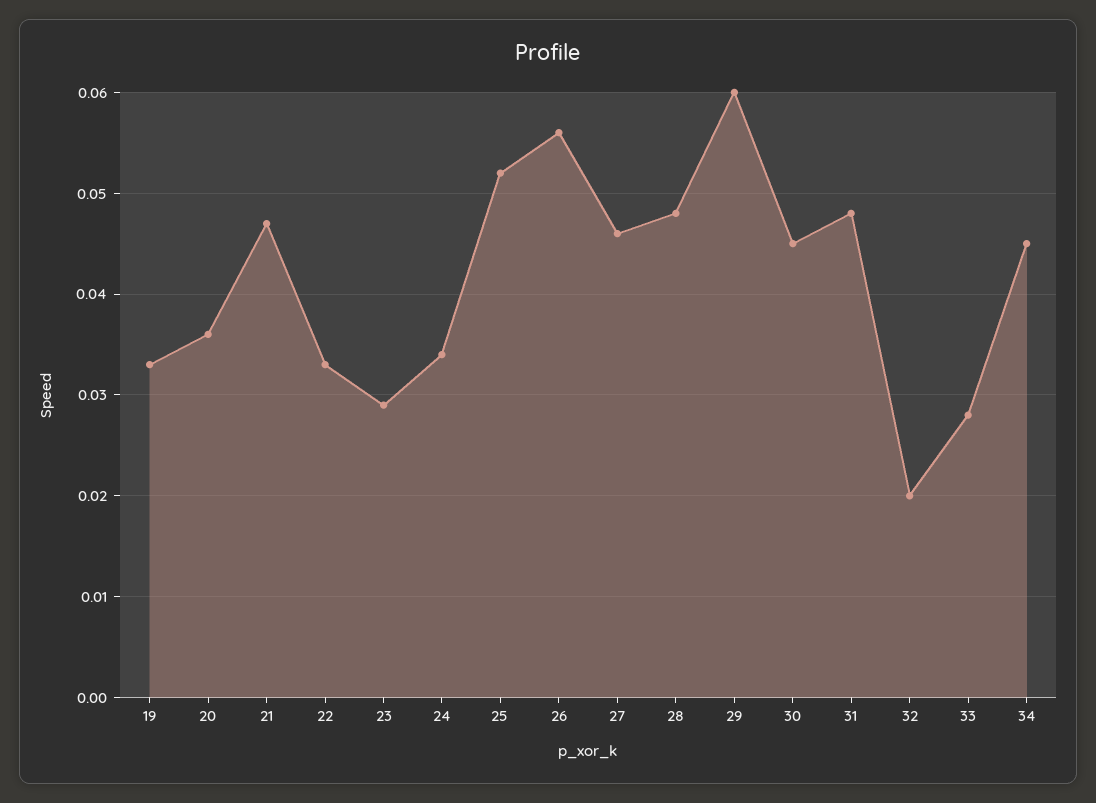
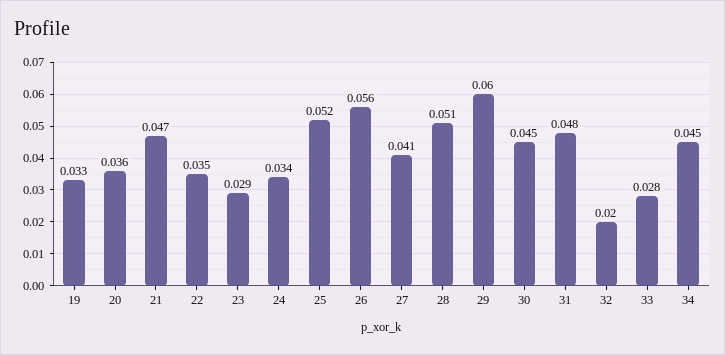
  {
    "19": 0.033,
    "20": 0.036,
    "21": 0.047,
-   "22": 0.033,
+   "22": 0.035,
    "23": 0.029,
    "24": 0.034,
    "25": 0.052,
    "26": 0.056,
-   "27": 0.046,
+   "27": 0.041,
-   "28": 0.048,
+   "28": 0.051,
    "29": 0.06,
    "30": 0.045,
    "31": 0.048,
    "32": 0.02,
    "33": 0.028,
    "34": 0.045
  }

